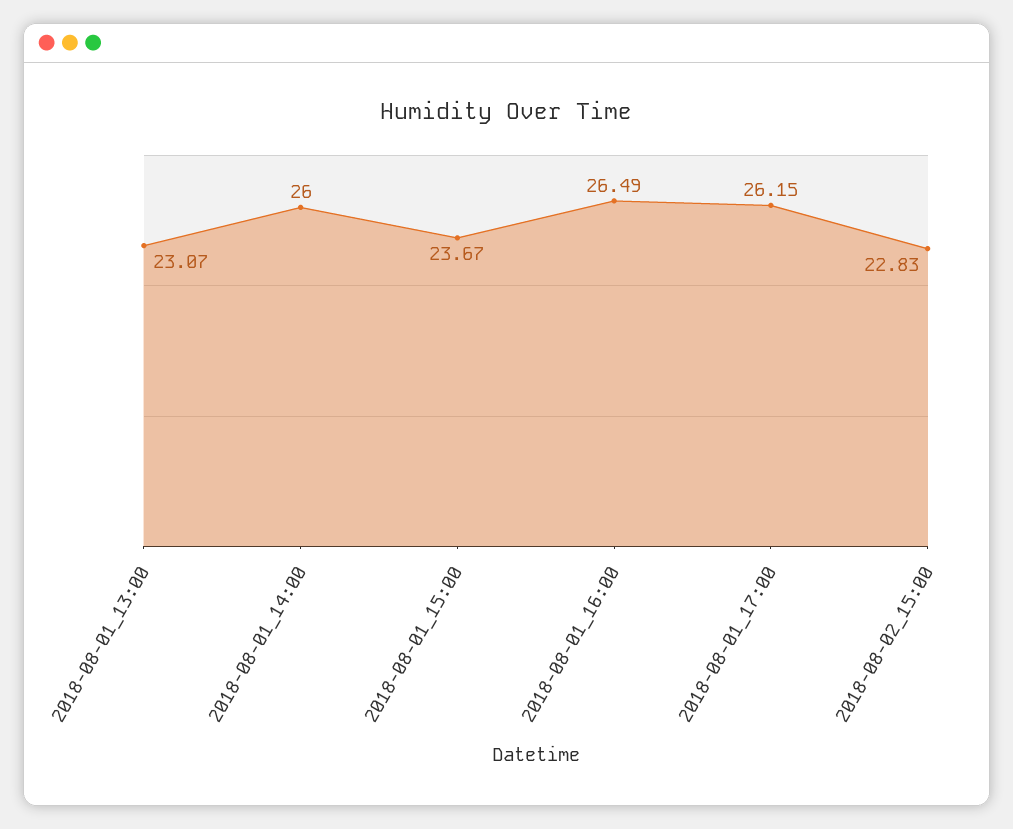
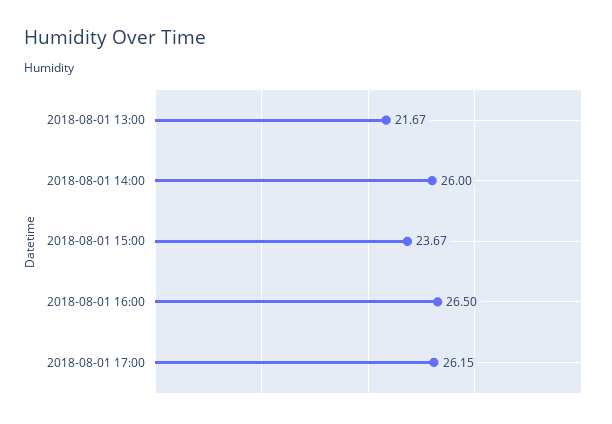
  {
-   "2018-08-01_13:00": 23.07,
+   "2018-08-01_13:00": 21.67,
    "2018-08-01_14:00": 26,
    "2018-08-01_15:00": 23.67,
-   "2018-08-01_16:00": 26.49,
+   "2018-08-01_16:00": 26.5,
-   "2018-08-01_17:00": 26.15,
+   "2018-08-01_17:00": 26.15
-   "2018-08-02_15:00": 22.83
  }

